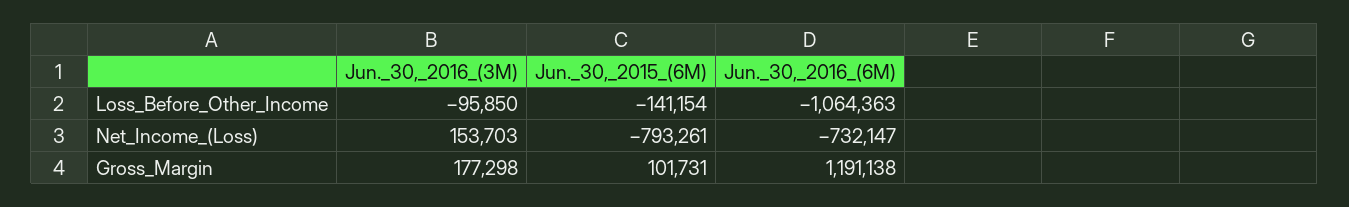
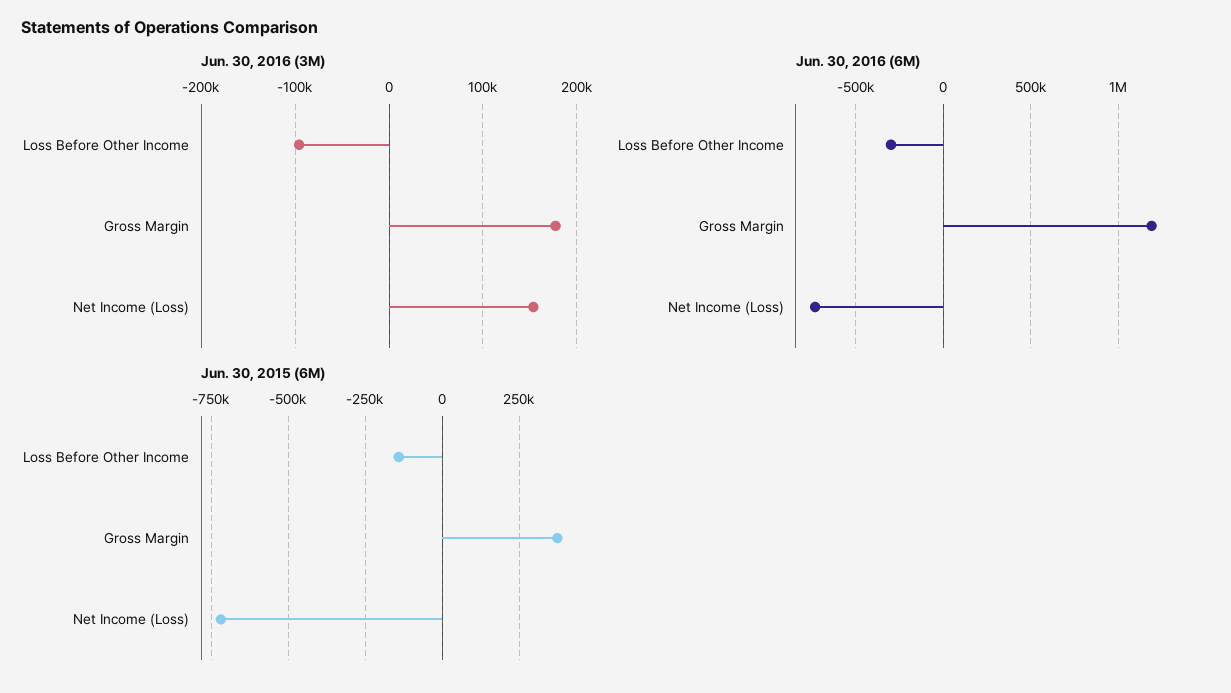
  {
    "Jun._30,_2016_(3M)": {
      "Loss_Before_Other_Income": -95850,
      "Net_Income_(Loss)": 153703,
      "Gross_Margin": 177298
    },
    "Jun._30,_2015_(6M)": {
      "Loss_Before_Other_Income": -141154,
-     "Net_Income_(Loss)": -793261,
+     "Net_Income_(Loss)": -725000,
-     "Gross_Margin": 101731
+     "Gross_Margin": 375000
    },
    "Jun._30,_2016_(6M)": {
-     "Loss_Before_Other_Income": -1064363,
+     "Loss_Before_Other_Income": -300000,
      "Net_Income_(Loss)": -732147,
      "Gross_Margin": 1191138
    }
  }

